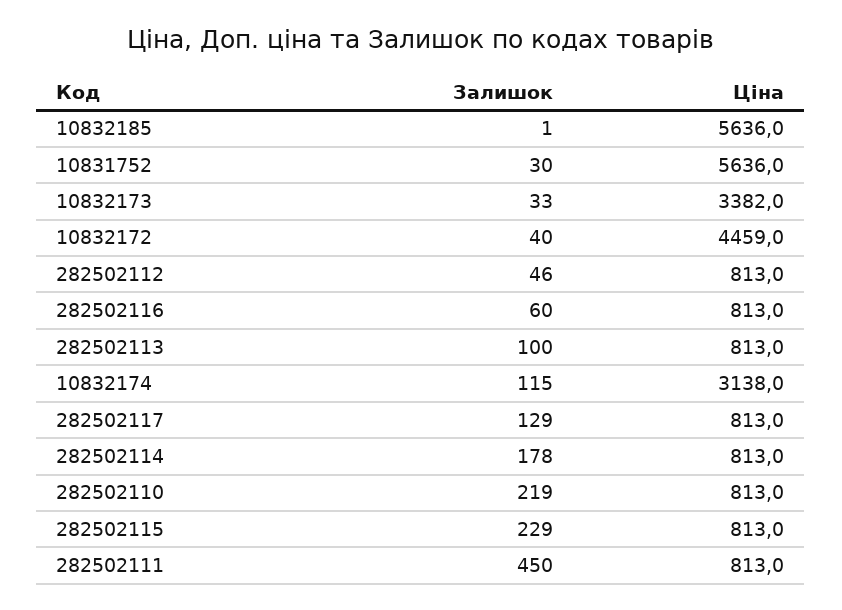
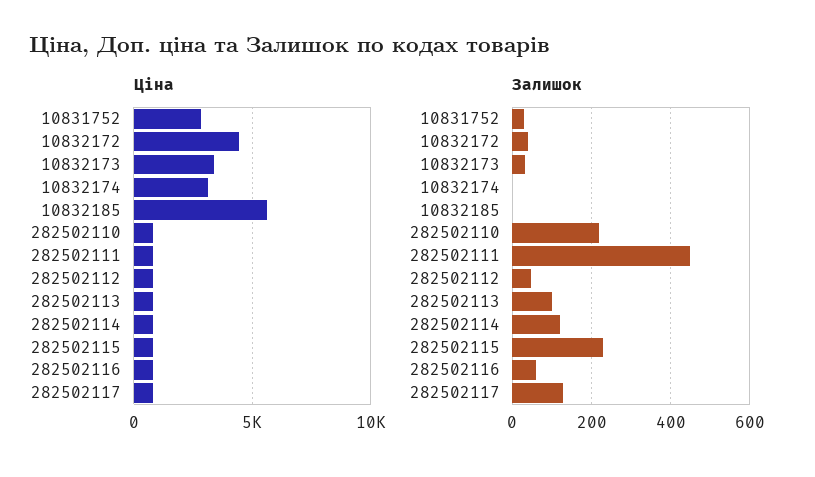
  {
    "Залишок": {
      "10832185": 1,
      "10831752": 30,
      "10832173": 33,
      "10832172": 40,
      "282502112": 46,
      "282502116": 60,
      "282502113": 100,
-     "10832174": 115,
+     "10832174": 0,
      "282502117": 129,
-     "282502114": 178,
+     "282502114": 120,
      "282502110": 219,
      "282502115": 229,
      "282502111": 450
    },
    "Ціна": {
      "10832185": 5636,
-     "10831752": 5636,
+     "10831752": 3000,
      "10832173": 3382,
      "10832172": 4459,
      "282502112": 813,
      "282502116": 813,
      "282502113": 813,
      "10832174": 3138,
      "282502117": 813,
      "282502114": 813,
      "282502110": 813,
      "282502115": 813,
      "282502111": 813
    }
  }

